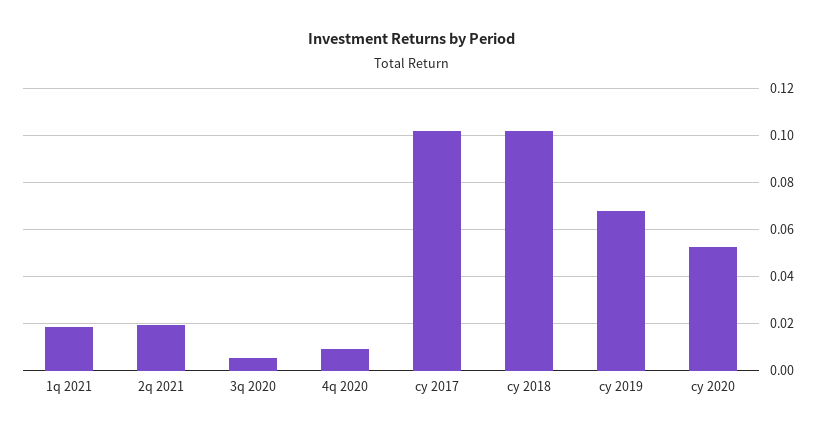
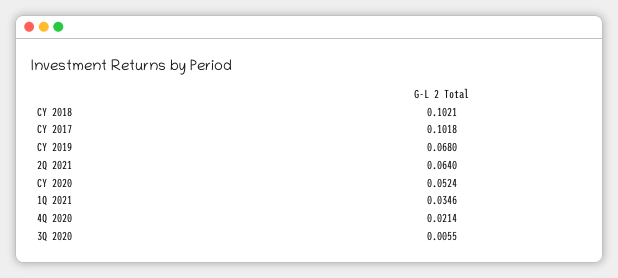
  {
-   "1q 2021": 0.02,
+   "1q 2021": 0.0346,
-   "2q 2021": 0.02,
+   "2q 2021": 0.064,
    "3q 2020": 0.0055,
-   "4q 2020": 0.01,
+   "4q 2020": 0.0214,
    "cy 2017": 0.1018,
    "cy 2018": 0.1021,
    "cy 2019": 0.068,
    "cy 2020": 0.0524
  }

